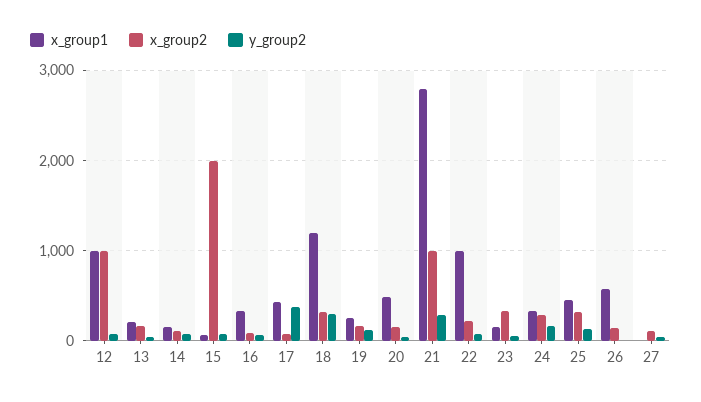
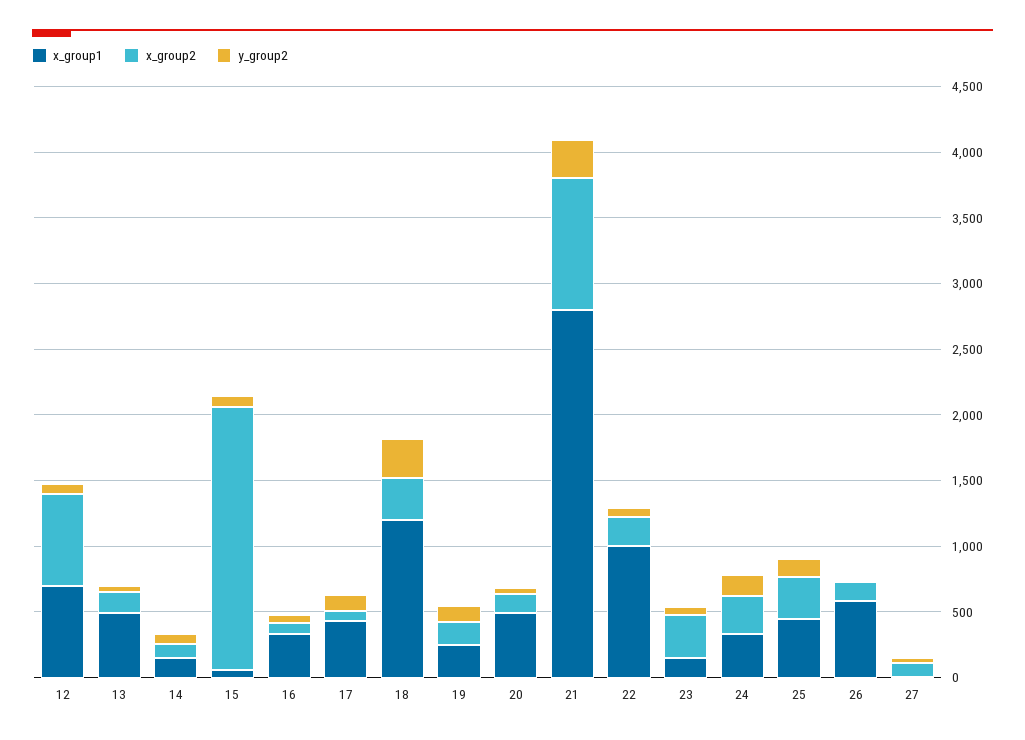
  {
    "x_group1": {
-     "12": 1000,
+     "12": 700,
-     "13": 200,
+     "13": 500,
      "14": 200,
      "15": 100,
      "16": 300,
      "17": 400,
      "18": 1200,
      "19": 300,
      "20": 500,
      "21": 2800,
      "22": 1000,
      "23": 200,
      "24": 300,
      "25": 500,
      "26": 600,
      "27": 0
    },
    "x_group2": {
-     "12": 1000,
+     "12": 700,
      "13": 200,
      "14": 100,
      "15": 2000,
      "16": 100,
      "17": 100,
      "18": 300,
      "19": 200,
      "20": 200,
      "21": 1000,
      "22": 200,
      "23": 300,
      "24": 300,
      "25": 300,
      "26": 100,
      "27": 100
    },
    "y_group2": {
      "12": 100,
      "13": 0,
      "14": 100,
      "15": 100,
      "16": 100,
-     "17": 400,
+     "17": 100,
      "18": 300,
      "19": 100,
      "20": 0,
      "21": 300,
      "22": 100,
      "23": 100,
      "24": 200,
      "25": 100,
      "26": 0,
      "27": 0
    }
  }

